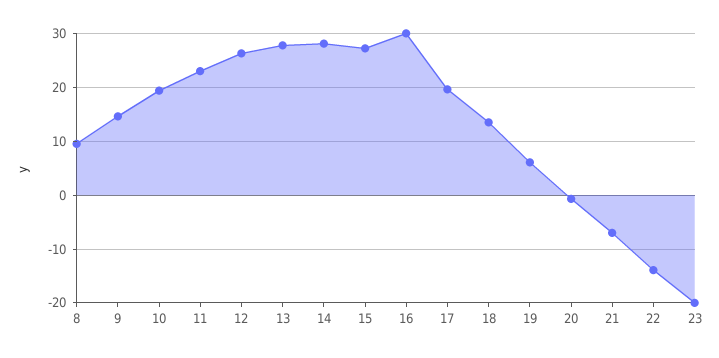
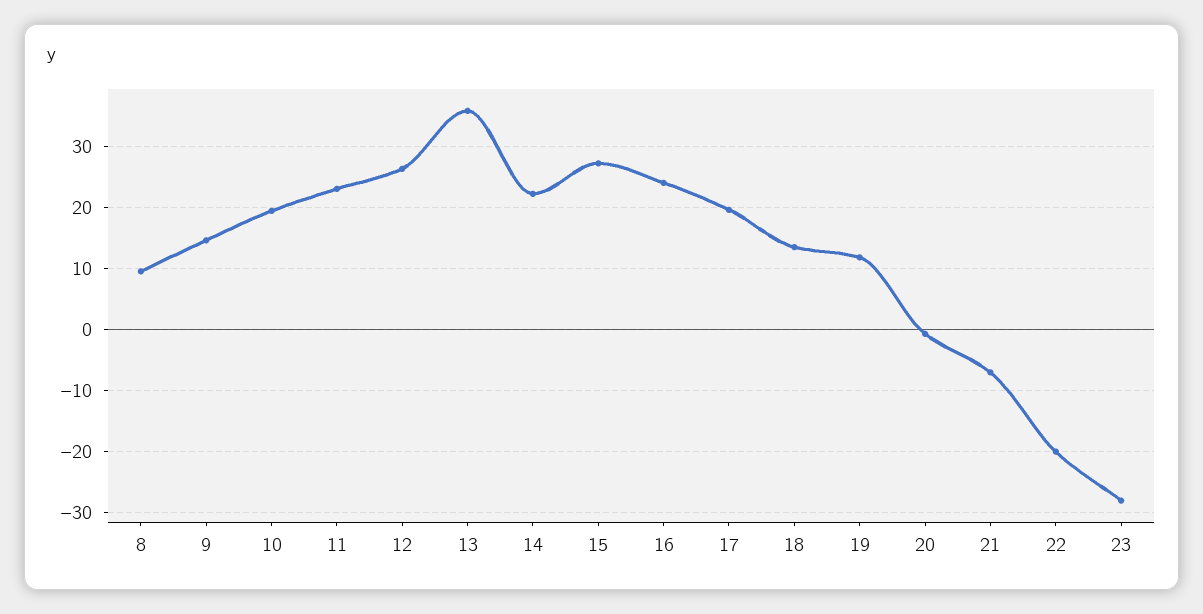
  {
    "8": 10,
    "9": 15,
    "10": 19,
    "11": 23,
    "12": 26,
-   "13": 28,
+   "13": 36,
-   "14": 28,
+   "14": 22,
    "15": 27,
-   "16": 30,
+   "16": 24,
    "17": 20,
    "18": 14,
-   "19": 6,
+   "19": 12,
    "20": -1,
    "21": -7,
-   "22": -14,
+   "22": -20,
-   "23": -20
+   "23": -28
  }

